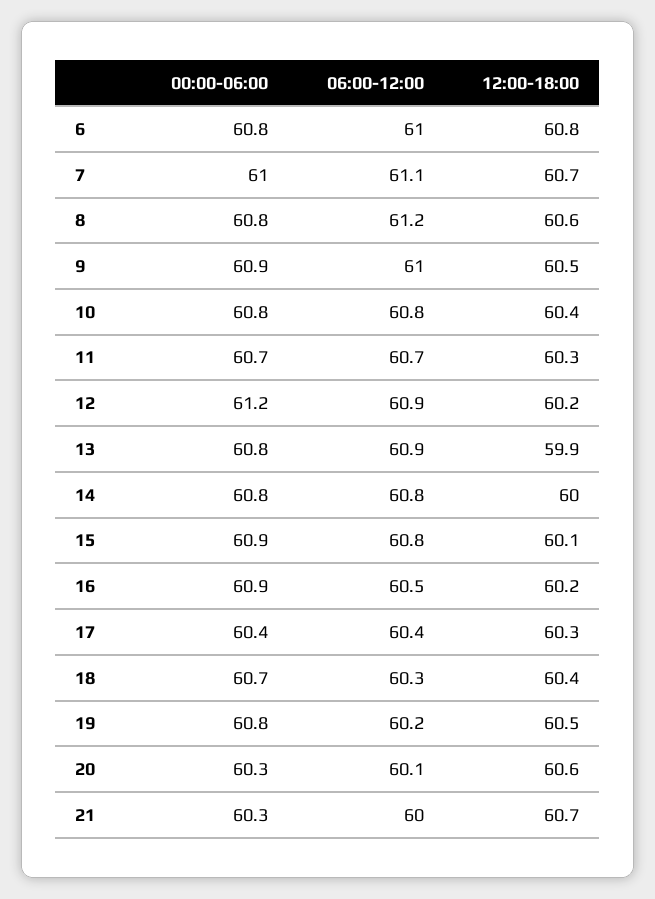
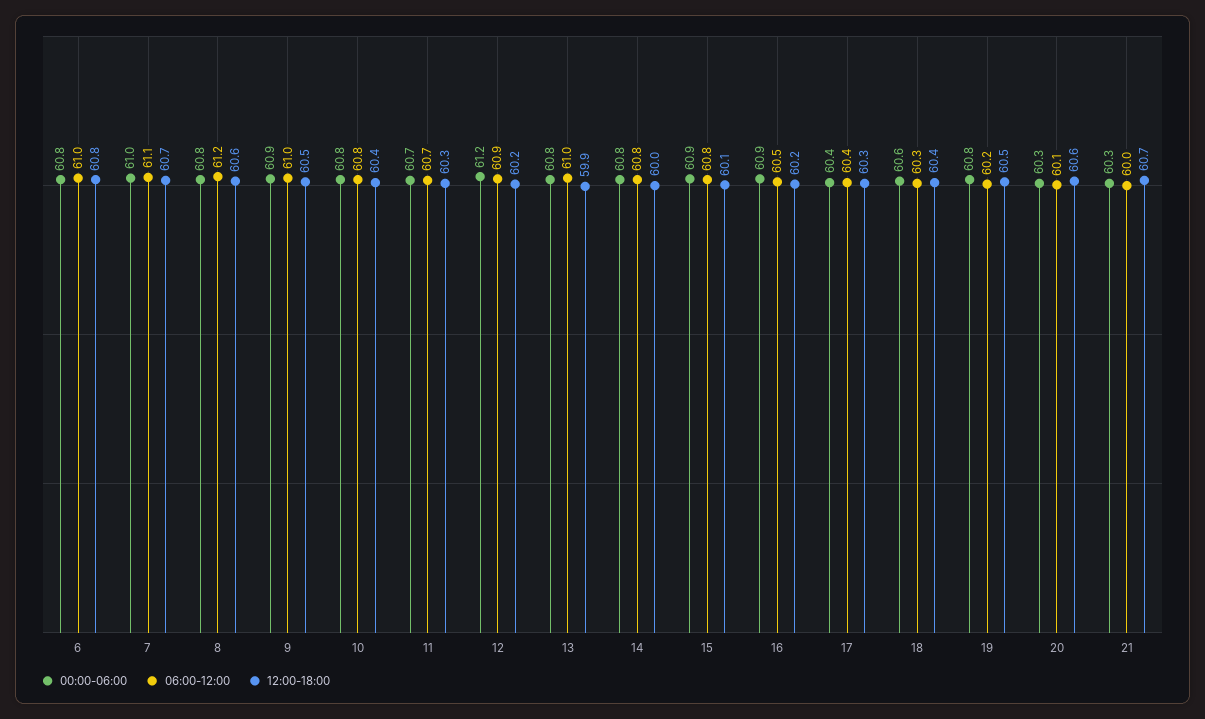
  {
    "00:00-06:00": {
      "6": 60.8,
      "7": 61,
      "8": 60.8,
      "9": 60.9,
      "10": 60.8,
      "11": 60.7,
      "12": 61.2,
      "13": 60.8,
      "14": 60.8,
      "15": 60.9,
      "16": 60.9,
      "17": 60.4,
-     "18": 60.7,
+     "18": 60.6,
      "19": 60.8,
      "20": 60.3,
      "21": 60.3
    },
    "06:00-12:00": {
      "6": 61,
      "7": 61.1,
      "8": 61.2,
      "9": 61,
      "10": 60.8,
      "11": 60.7,
      "12": 60.9,
-     "13": 60.9,
+     "13": 61,
      "14": 60.8,
      "15": 60.8,
      "16": 60.5,
      "17": 60.4,
      "18": 60.3,
      "19": 60.2,
      "20": 60.1,
      "21": 60
    },
    "12:00-18:00": {
      "6": 60.8,
      "7": 60.7,
      "8": 60.6,
      "9": 60.5,
      "10": 60.4,
      "11": 60.3,
      "12": 60.2,
      "13": 59.9,
      "14": 60,
      "15": 60.1,
      "16": 60.2,
      "17": 60.3,
      "18": 60.4,
      "19": 60.5,
      "20": 60.6,
      "21": 60.7
    }
  }

